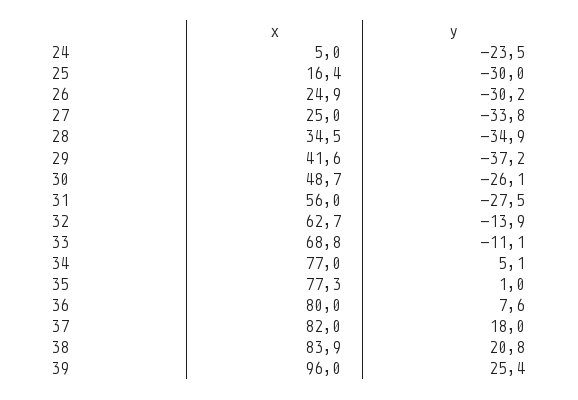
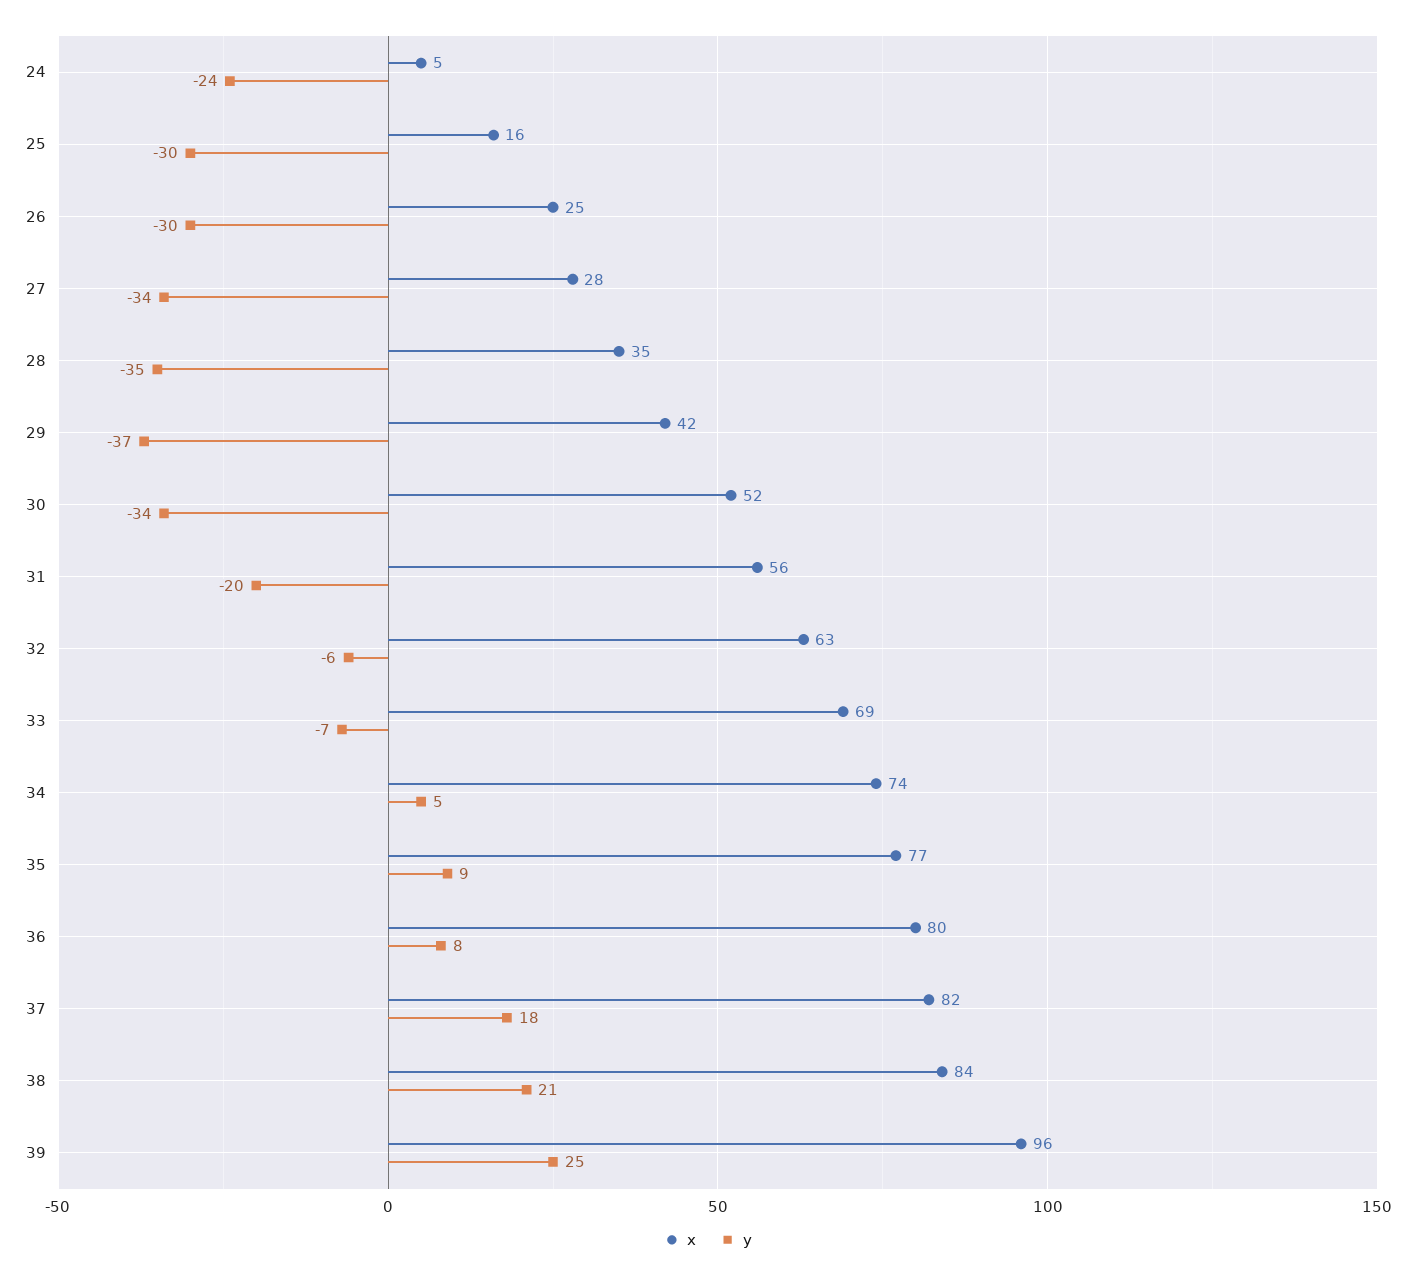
  {
    "x": {
      "24": 5,
      "25": 16.4,
      "26": 24.9,
-     "27": 25,
+     "27": 28,
      "28": 34.5,
      "29": 41.6,
-     "30": 48.7,
+     "30": 52,
      "31": 56,
      "32": 62.7,
      "33": 68.8,
-     "34": 77,
+     "34": 74,
      "35": 77.3,
      "36": 80,
      "37": 82,
      "38": 83.9,
      "39": 96
    },
    "y": {
      "24": -23.5,
      "25": -30,
      "26": -30.2,
      "27": -33.8,
      "28": -34.9,
      "29": -37.2,
-     "30": -26.1,
+     "30": -34,
-     "31": -27.5,
+     "31": -20,
-     "32": -13.9,
+     "32": -6,
-     "33": -11.1,
+     "33": -7,
      "34": 5.1,
-     "35": 1,
+     "35": 9,
      "36": 7.6,
      "37": 18,
      "38": 20.8,
      "39": 25.4
    }
  }

